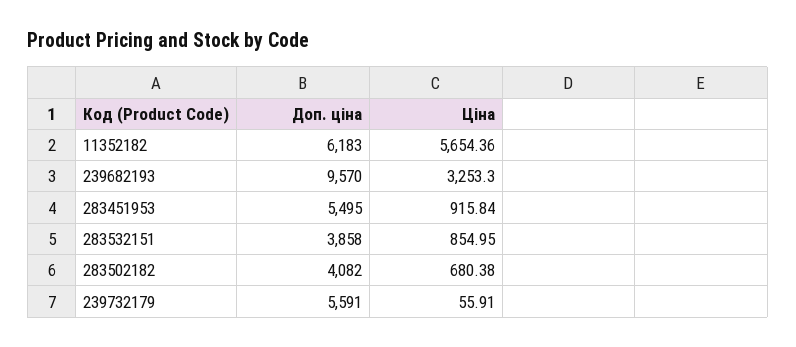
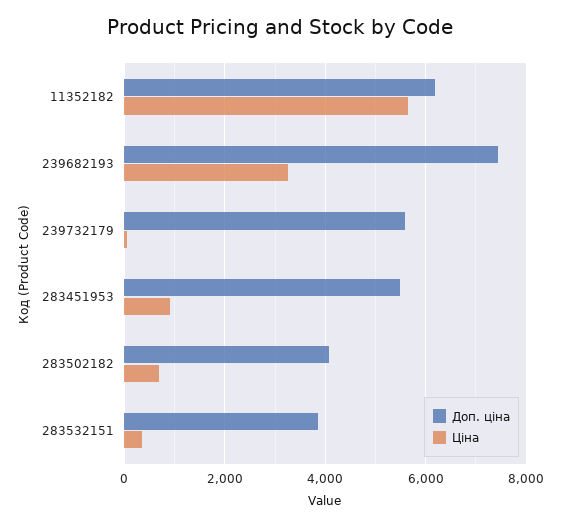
  {
    "Доп. ціна": {
      "11352182": 6183,
-     "239682193": 9570,
+     "239682193": 7400,
      "283451953": 5495,
      "283532151": 3858,
      "283502182": 4082,
      "239732179": 5591
    },
    "Ціна": {
      "11352182": 5654.36,
      "239682193": 3253.3,
      "283451953": 915.84,
-     "283532151": 854.95,
+     "283532151": 400,
      "283502182": 680.38,
      "239732179": 55.91
    }
  }

